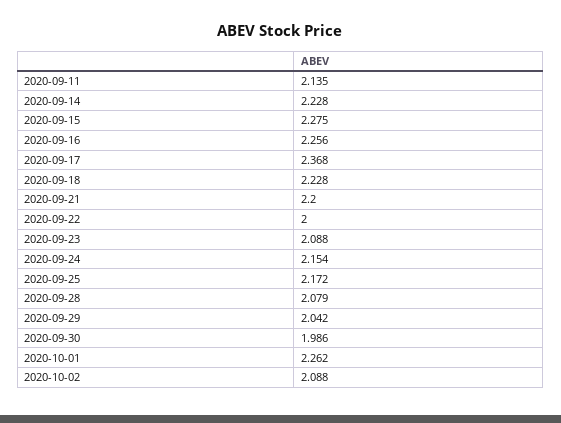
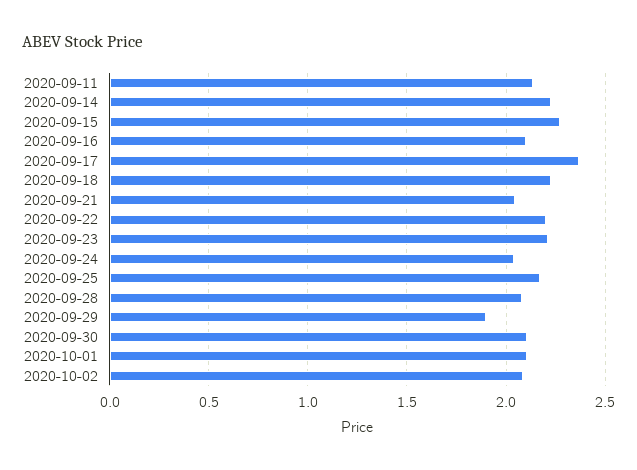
  {
    "2020-09-11": 2.135,
    "2020-09-14": 2.228,
    "2020-09-15": 2.275,
-   "2020-09-16": 2.256,
+   "2020-09-16": 2.1,
    "2020-09-17": 2.368,
    "2020-09-18": 2.228,
-   "2020-09-21": 2.2,
+   "2020-09-21": 2.05,
-   "2020-09-22": 2,
+   "2020-09-22": 2.2,
-   "2020-09-23": 2.088,
+   "2020-09-23": 2.2,
-   "2020-09-24": 2.154,
+   "2020-09-24": 2.05,
    "2020-09-25": 2.172,
    "2020-09-28": 2.079,
-   "2020-09-29": 2.042,
+   "2020-09-29": 1.9,
-   "2020-09-30": 1.986,
+   "2020-09-30": 2.1,
-   "2020-10-01": 2.262,
+   "2020-10-01": 2.1,
    "2020-10-02": 2.088
  }

